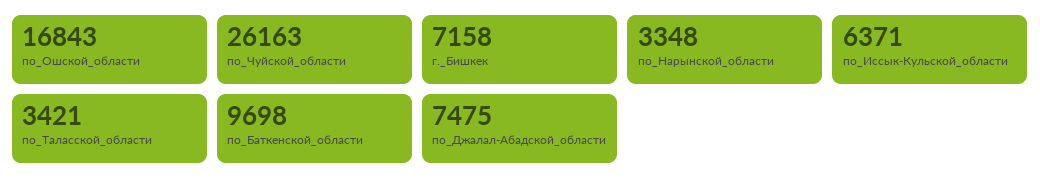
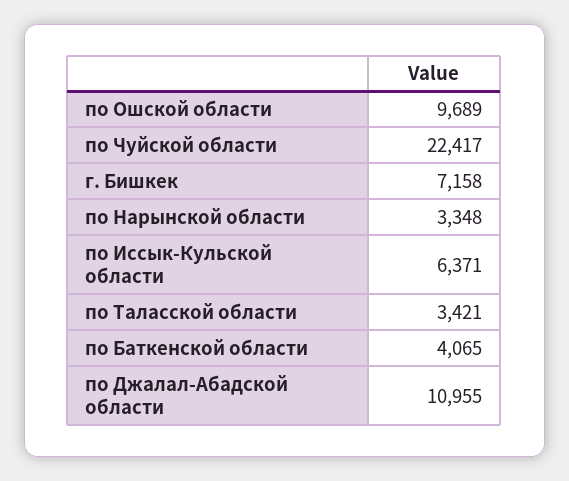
  {
-   "по_Ошской_области": 16843,
+   "по_Ошской_области": 9689,
-   "по_Чуйской_области": 26163,
+   "по_Чуйской_области": 22417,
    "г._Бишкек": 7158,
    "по_Нарынской_области": 3348,
    "по_Иссык-Кульской_области": 6371,
    "по_Таласской_области": 3421,
-   "по_Баткенской_области": 9698,
+   "по_Баткенской_области": 4065,
-   "по_Джалал-Абадской_области": 7475
+   "по_Джалал-Абадской_области": 10955
  }

